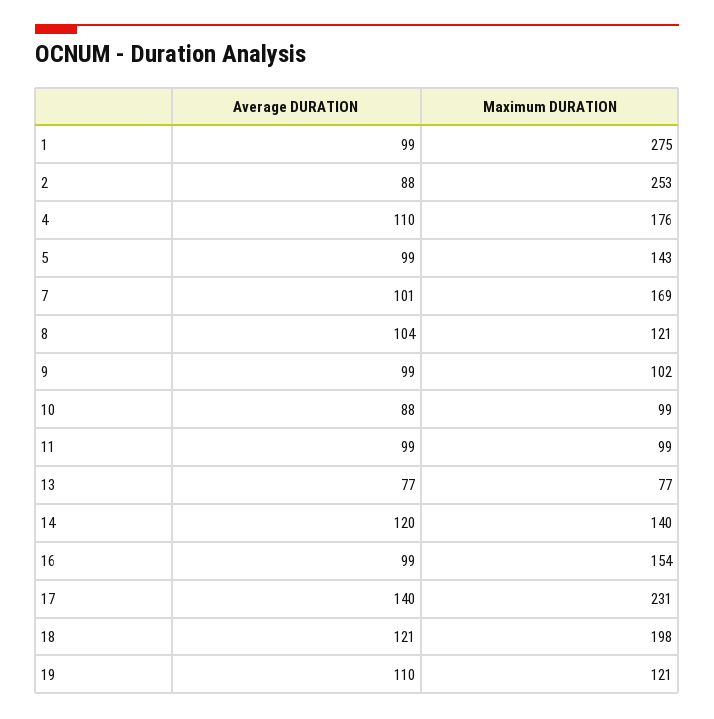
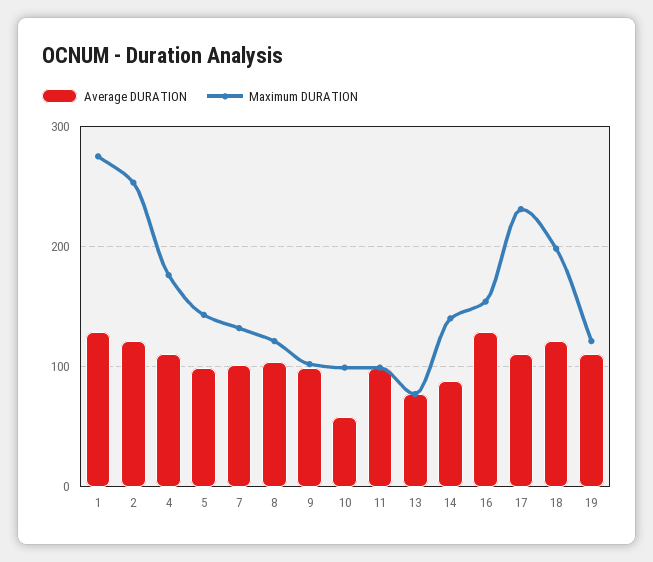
  {
    "Average DURATION": {
-     "1": 99,
+     "1": 130,
-     "2": 88,
+     "2": 120,
      "4": 110,
      "5": 99,
      "7": 101,
      "8": 104,
      "9": 99,
-     "10": 88,
+     "10": 60,
      "11": 99,
      "13": 77,
-     "14": 120,
+     "14": 90,
-     "16": 99,
+     "16": 130,
-     "17": 140,
+     "17": 110,
      "18": 121,
      "19": 110
    },
    "Maximum DURATION": {
      "1": 275,
      "2": 253,
      "4": 176,
      "5": 143,
-     "7": 169,
+     "7": 130,
      "8": 121,
      "9": 102,
      "10": 99,
      "11": 99,
      "13": 77,
      "14": 140,
      "16": 154,
      "17": 231,
      "18": 198,
      "19": 121
    }
  }

